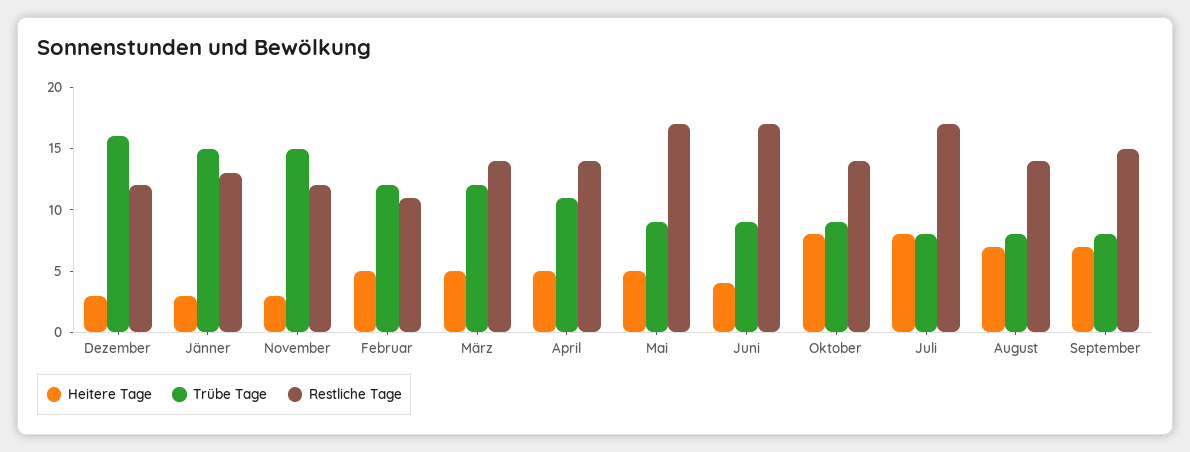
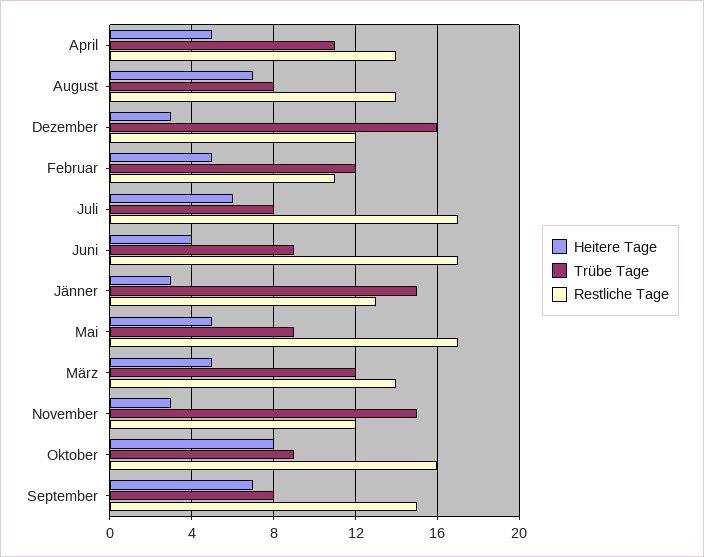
  {
    "Heitere Tage": {
      "Dezember": 3,
      "Jänner": 3,
      "November": 3,
      "Februar": 5,
      "März": 5,
      "April": 5,
      "Mai": 5,
      "Juni": 4,
      "Oktober": 8,
-     "Juli": 8,
+     "Juli": 6,
      "August": 7,
      "September": 7
    },
    "Trübe Tage": {
      "Dezember": 16,
      "Jänner": 15,
      "November": 15,
      "Februar": 12,
      "März": 12,
      "April": 11,
      "Mai": 9,
      "Juni": 9,
      "Oktober": 9,
      "Juli": 8,
      "August": 8,
      "September": 8
    },
    "Restliche Tage": {
      "Dezember": 12,
      "Jänner": 13,
      "November": 12,
      "Februar": 11,
      "März": 14,
      "April": 14,
      "Mai": 17,
      "Juni": 17,
-     "Oktober": 14,
+     "Oktober": 16,
      "Juli": 17,
      "August": 14,
      "September": 15
    }
  }

